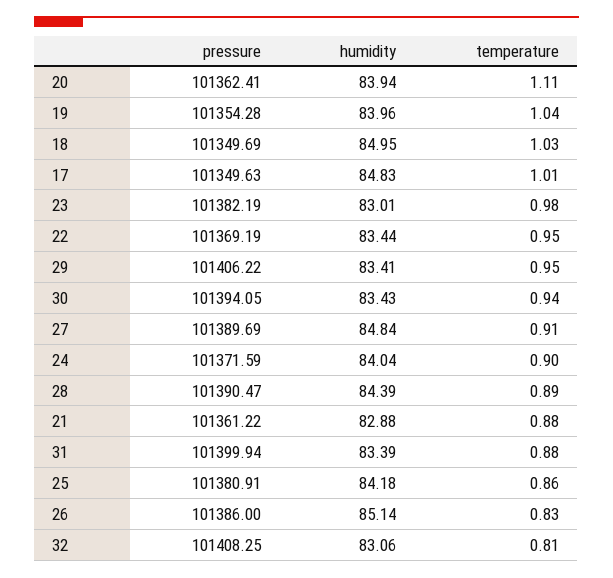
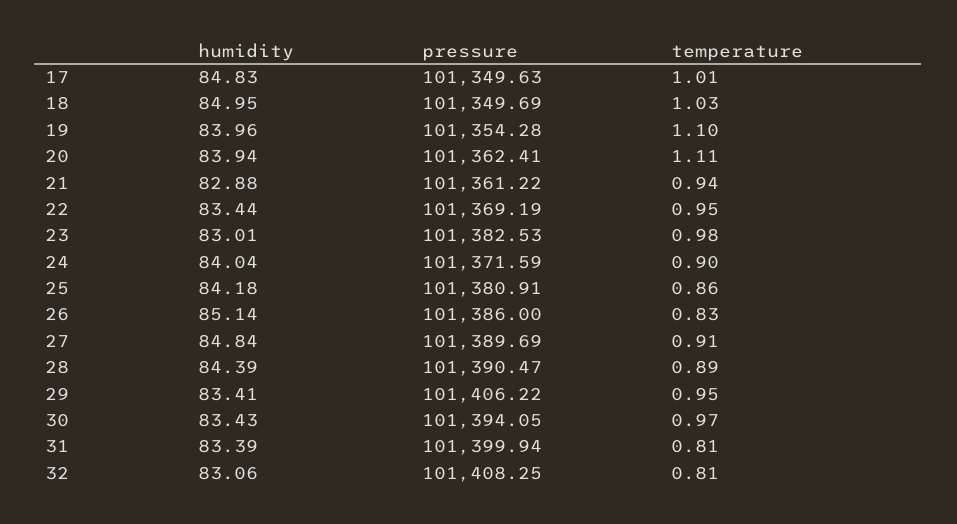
  {
    "pressure": {
      "20": 101362.41,
      "19": 101354.28,
      "18": 101349.69,
      "17": 101349.63,
-     "23": 101382.19,
+     "23": 101382.53,
      "22": 101369.19,
      "29": 101406.22,
      "30": 101394.05,
      "27": 101389.69,
      "24": 101371.59,
      "28": 101390.47,
      "21": 101361.22,
      "31": 101399.94,
      "25": 101380.91,
      "26": 101386,
      "32": 101408.25
    },
    "humidity": {
      "20": 83.94,
      "19": 83.96,
      "18": 84.95,
      "17": 84.83,
      "23": 83.01,
      "22": 83.44,
      "29": 83.41,
      "30": 83.43,
      "27": 84.84,
      "24": 84.04,
      "28": 84.39,
      "21": 82.88,
      "31": 83.39,
      "25": 84.18,
      "26": 85.14,
      "32": 83.06
    },
    "temperature": {
      "20": 1.11,
-     "19": 1.04,
+     "19": 1.1,
      "18": 1.03,
      "17": 1.01,
      "23": 0.98,
      "22": 0.95,
      "29": 0.95,
-     "30": 0.94,
+     "30": 0.97,
      "27": 0.91,
      "24": 0.9,
      "28": 0.89,
-     "21": 0.88,
+     "21": 0.94,
-     "31": 0.88,
+     "31": 0.81,
      "25": 0.86,
      "26": 0.83,
      "32": 0.81
    }
  }

